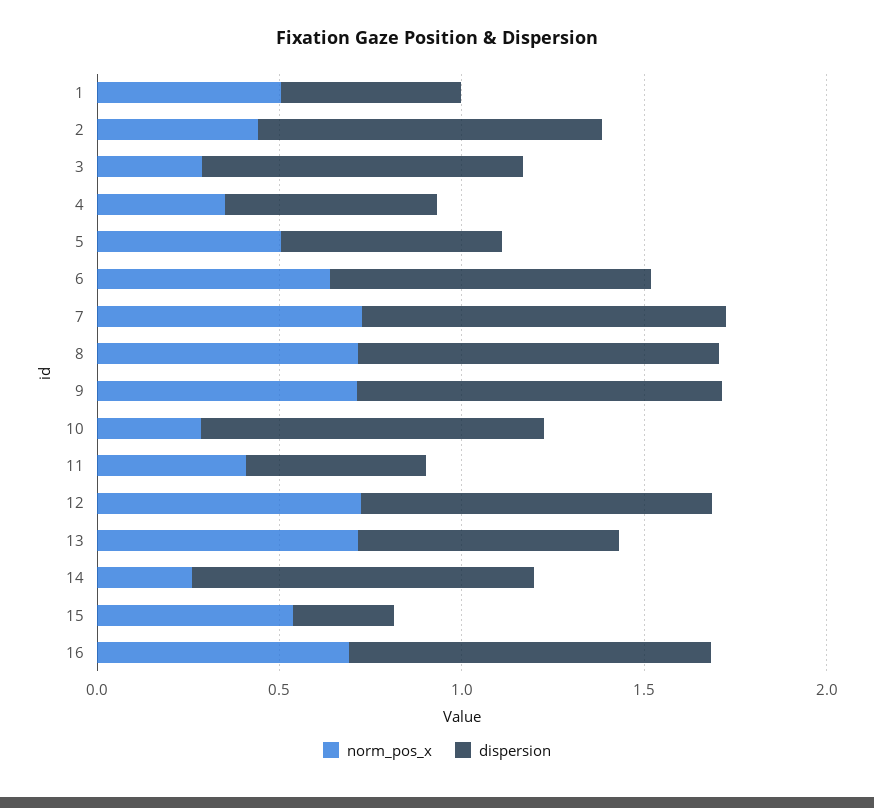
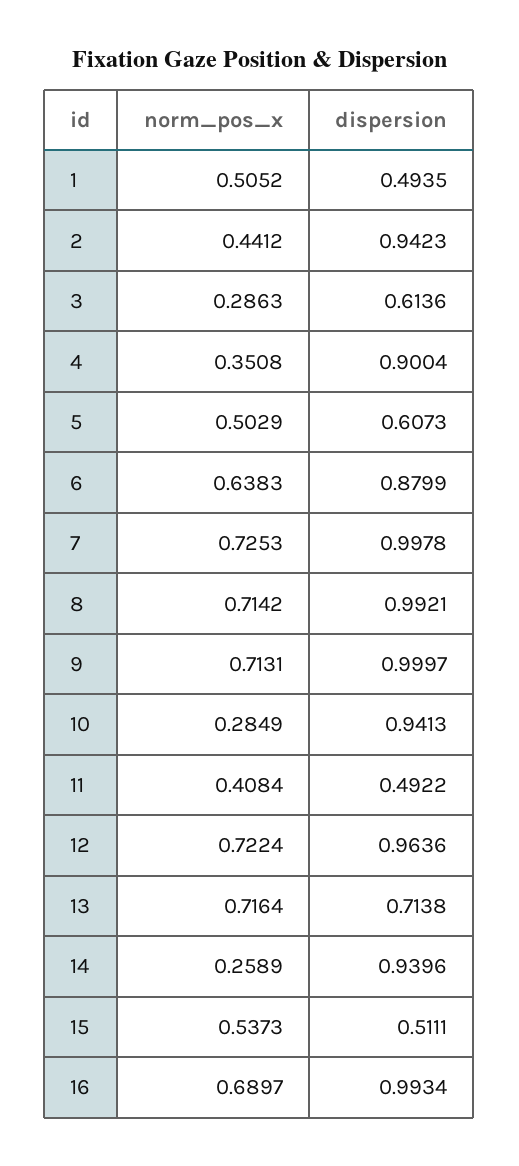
  {
    "norm_pos_x": {
      "1": 0.5052,
      "2": 0.4412,
      "3": 0.2863,
      "4": 0.3508,
      "5": 0.5029,
      "6": 0.6383,
      "7": 0.7253,
      "8": 0.7142,
      "9": 0.7131,
      "10": 0.2849,
      "11": 0.4084,
      "12": 0.7224,
      "13": 0.7164,
      "14": 0.2589,
      "15": 0.5373,
      "16": 0.6897
    },
    "dispersion": {
      "1": 0.4935,
      "2": 0.9423,
-     "3": 0.9,
+     "3": 0.6136,
-     "4": 0.6,
+     "4": 0.9004,
      "5": 0.6073,
      "6": 0.8799,
      "7": 0.9978,
      "8": 0.9921,
      "9": 0.9997,
      "10": 0.9413,
      "11": 0.4922,
      "12": 0.9636,
      "13": 0.7138,
      "14": 0.9396,
-     "15": 0.3,
+     "15": 0.5111,
      "16": 0.9934
    }
  }

